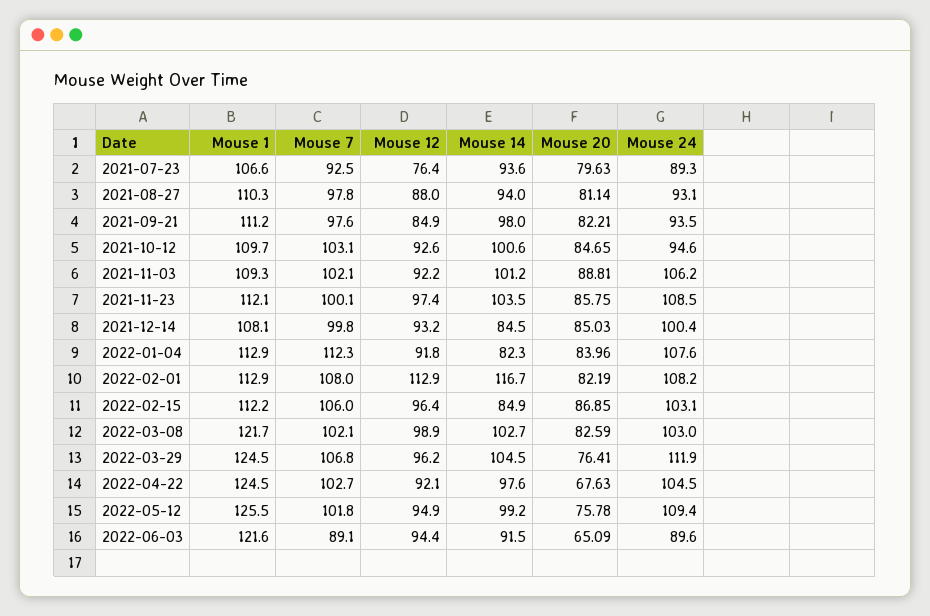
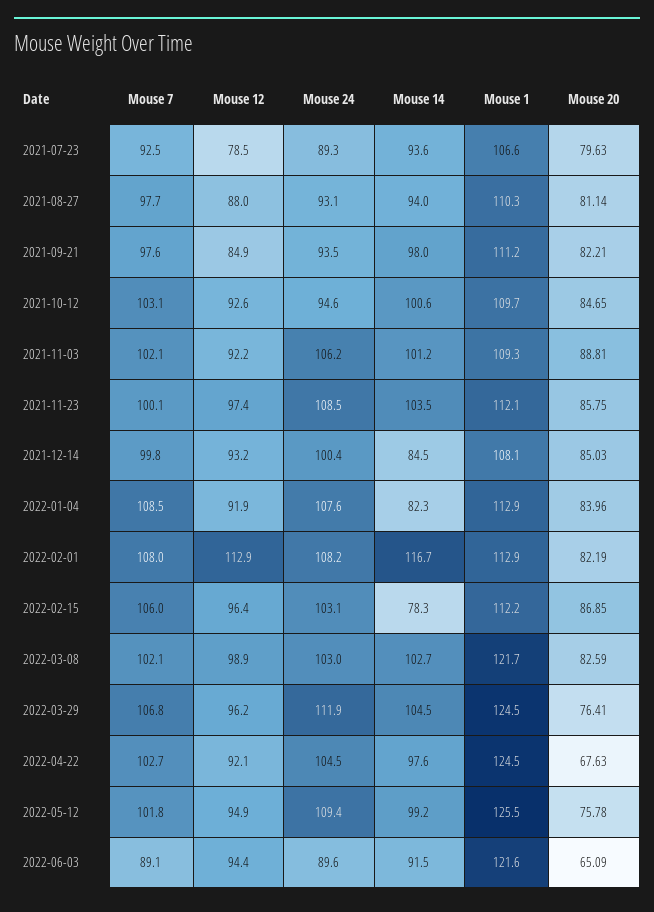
  {
    "Mouse 1": {
      "2021-07-23": 106.6,
      "2021-08-27": 110.3,
      "2021-09-21": 111.2,
      "2021-10-12": 109.7,
      "2021-11-03": 109.3,
      "2021-11-23": 112.1,
      "2021-12-14": 108.1,
      "2022-01-04": 112.9,
      "2022-02-01": 112.9,
      "2022-02-15": 112.2,
      "2022-03-08": 121.7,
      "2022-03-29": 124.5,
      "2022-04-22": 124.5,
      "2022-05-12": 125.5,
      "2022-06-03": 121.6
    },
    "Mouse 7": {
      "2021-07-23": 92.5,
-     "2021-08-27": 97.8,
+     "2021-08-27": 97.7,
      "2021-09-21": 97.6,
      "2021-10-12": 103.1,
      "2021-11-03": 102.1,
      "2021-11-23": 100.1,
      "2021-12-14": 99.8,
-     "2022-01-04": 112.3,
+     "2022-01-04": 108.5,
      "2022-02-01": 108,
      "2022-02-15": 106,
      "2022-03-08": 102.1,
      "2022-03-29": 106.8,
      "2022-04-22": 102.7,
      "2022-05-12": 101.8,
      "2022-06-03": 89.1
    },
    "Mouse 12": {
-     "2021-07-23": 76.4,
+     "2021-07-23": 78.5,
      "2021-08-27": 88,
      "2021-09-21": 84.9,
      "2021-10-12": 92.6,
      "2021-11-03": 92.2,
      "2021-11-23": 97.4,
      "2021-12-14": 93.2,
-     "2022-01-04": 91.8,
+     "2022-01-04": 91.9,
      "2022-02-01": 112.9,
      "2022-02-15": 96.4,
      "2022-03-08": 98.9,
      "2022-03-29": 96.2,
      "2022-04-22": 92.1,
      "2022-05-12": 94.9,
      "2022-06-03": 94.4
    },
    "Mouse 14": {
      "2021-07-23": 93.6,
      "2021-08-27": 94,
      "2021-09-21": 98,
      "2021-10-12": 100.6,
      "2021-11-03": 101.2,
      "2021-11-23": 103.5,
      "2021-12-14": 84.5,
      "2022-01-04": 82.3,
      "2022-02-01": 116.7,
-     "2022-02-15": 84.9,
+     "2022-02-15": 78.3,
      "2022-03-08": 102.7,
      "2022-03-29": 104.5,
      "2022-04-22": 97.6,
      "2022-05-12": 99.2,
      "2022-06-03": 91.5
    },
    "Mouse 20": {
      "2021-07-23": 79.63,
      "2021-08-27": 81.14,
      "2021-09-21": 82.21,
      "2021-10-12": 84.65,
      "2021-11-03": 88.81,
      "2021-11-23": 85.75,
      "2021-12-14": 85.03,
      "2022-01-04": 83.96,
      "2022-02-01": 82.19,
      "2022-02-15": 86.85,
      "2022-03-08": 82.59,
      "2022-03-29": 76.41,
      "2022-04-22": 67.63,
      "2022-05-12": 75.78,
      "2022-06-03": 65.09
    },
    "Mouse 24": {
      "2021-07-23": 89.3,
      "2021-08-27": 93.1,
      "2021-09-21": 93.5,
      "2021-10-12": 94.6,
      "2021-11-03": 106.2,
      "2021-11-23": 108.5,
      "2021-12-14": 100.4,
      "2022-01-04": 107.6,
      "2022-02-01": 108.2,
      "2022-02-15": 103.1,
      "2022-03-08": 103,
      "2022-03-29": 111.9,
      "2022-04-22": 104.5,
      "2022-05-12": 109.4,
      "2022-06-03": 89.6
    }
  }

